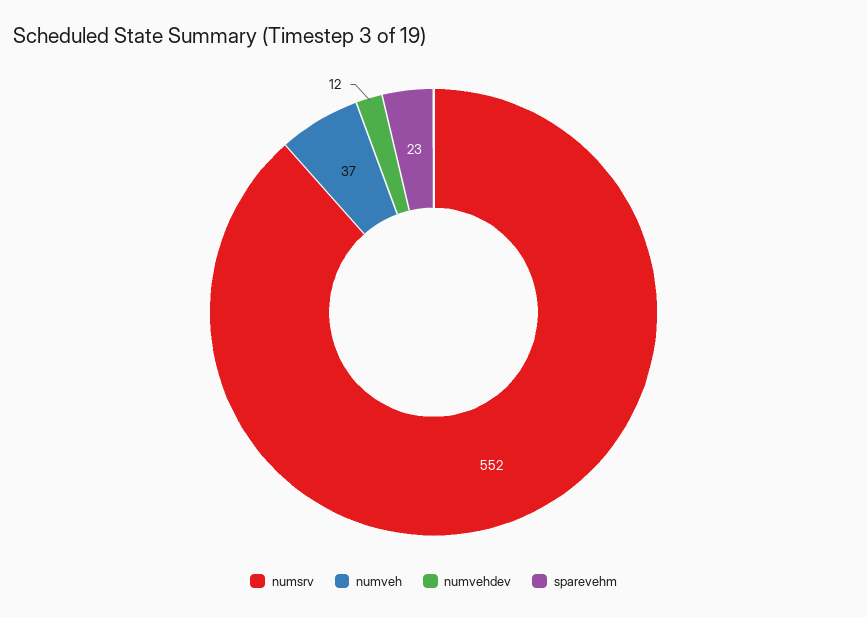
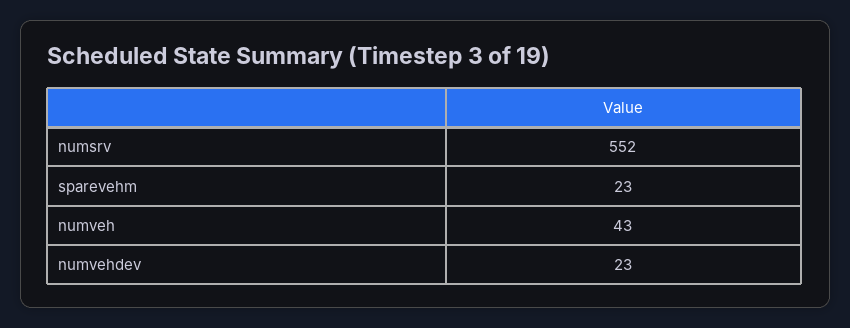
  {
    "numsrv": 552,
-   "numveh": 37,
+   "numveh": 43,
-   "numvehdev": 12,
+   "numvehdev": 23,
    "sparevehm": 23
  }

